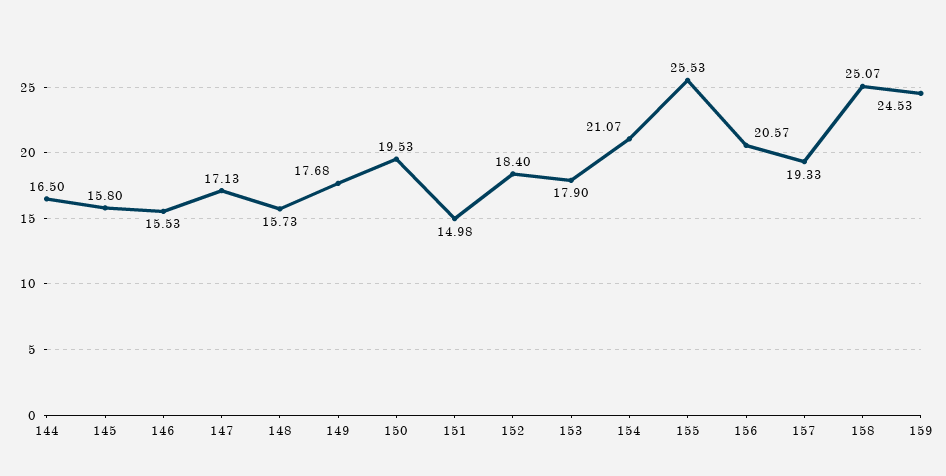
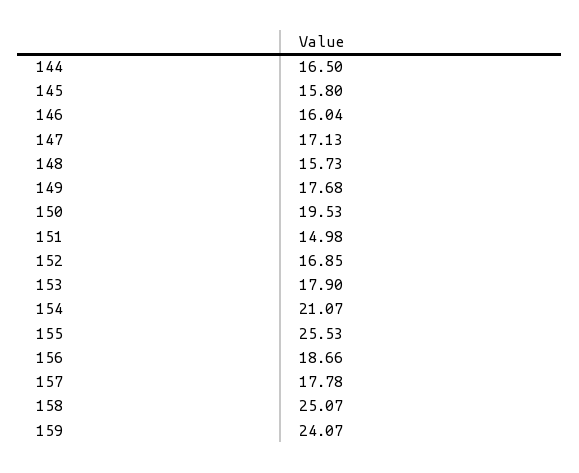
  {
    "144": 16.5,
    "145": 15.8,
-   "146": 15.53,
+   "146": 16.04,
    "147": 17.13,
    "148": 15.73,
    "149": 17.68,
    "150": 19.53,
    "151": 14.98,
-   "152": 18.4,
+   "152": 16.85,
    "153": 17.9,
    "154": 21.07,
    "155": 25.53,
-   "156": 20.57,
+   "156": 18.66,
-   "157": 19.33,
+   "157": 17.78,
    "158": 25.07,
-   "159": 24.53
+   "159": 24.07
  }

